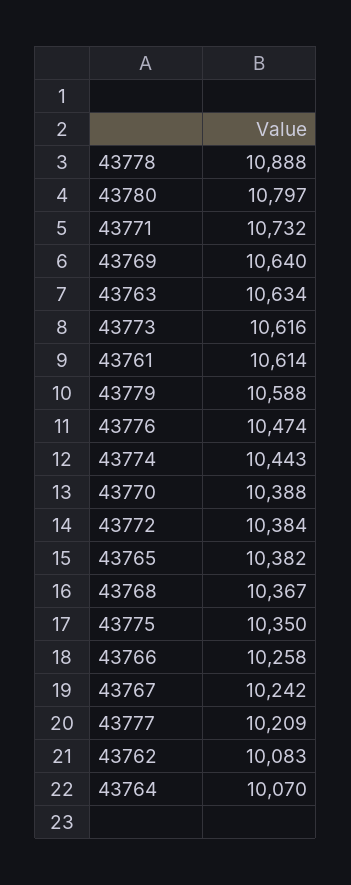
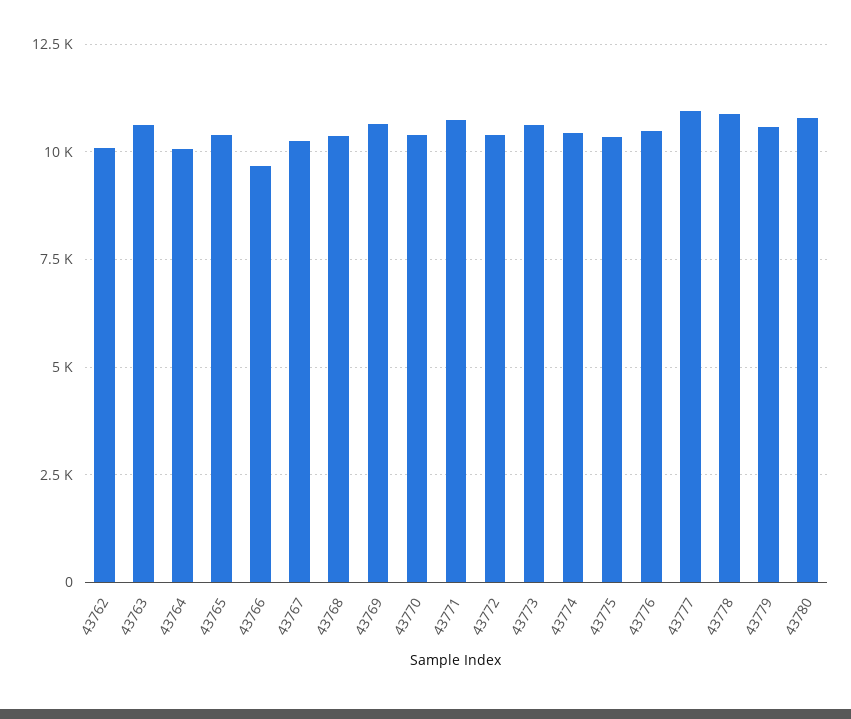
  {
    "43778": 10888,
    "43780": 10797,
    "43771": 10732,
    "43769": 10640,
    "43763": 10634,
    "43773": 10616,
-   "43761": 10614,
    "43779": 10588,
    "43776": 10474,
    "43774": 10443,
    "43770": 10388,
    "43772": 10384,
    "43765": 10382,
    "43768": 10367,
    "43775": 10350,
-   "43766": 10258,
+   "43766": 9750,
    "43767": 10242,
-   "43777": 10209,
+   "43777": 11000,
    "43762": 10083,
    "43764": 10070
  }

